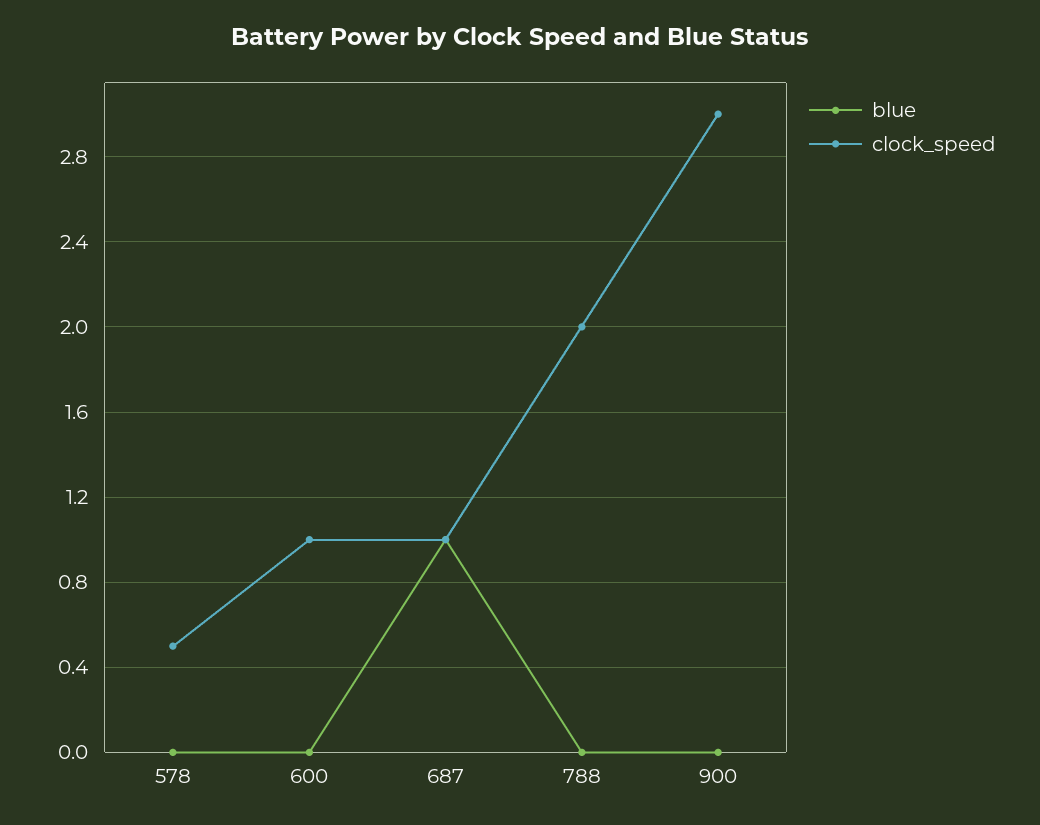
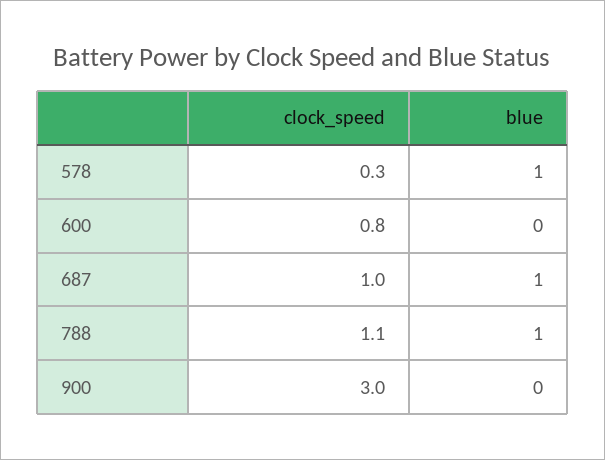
  {
    "blue": {
-     "578": 0,
+     "578": 1,
      "600": 0,
      "687": 1,
-     "788": 0,
+     "788": 1,
      "900": 0
    },
    "clock_speed": {
-     "578": 0.5,
+     "578": 0.3,
-     "600": 1,
+     "600": 0.8,
      "687": 1,
-     "788": 2,
+     "788": 1.1,
      "900": 3
    }
  }

